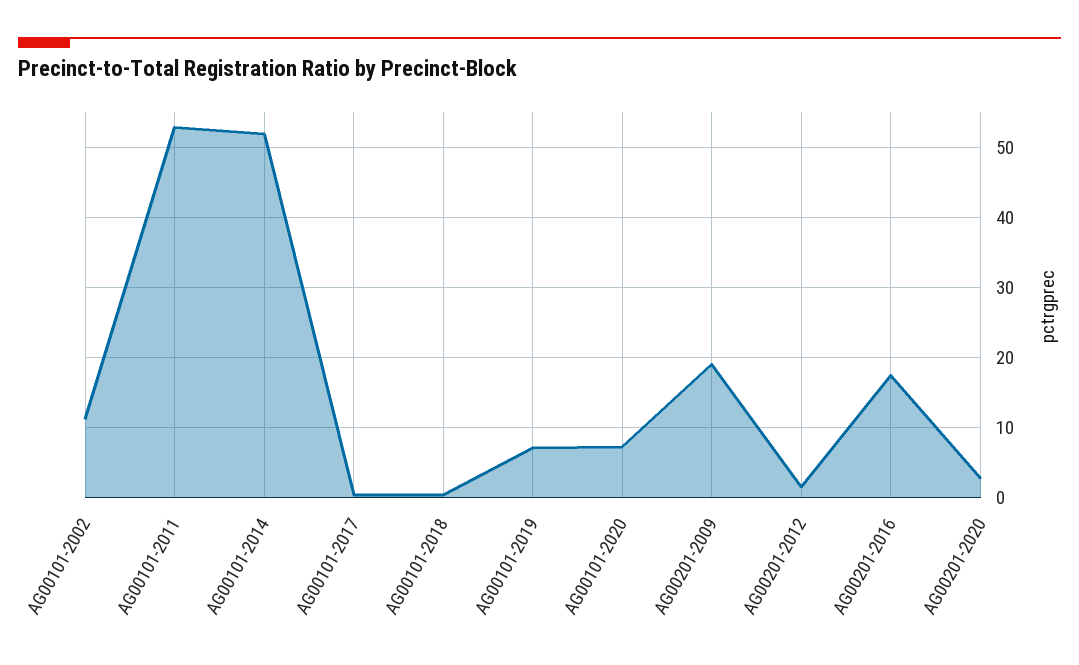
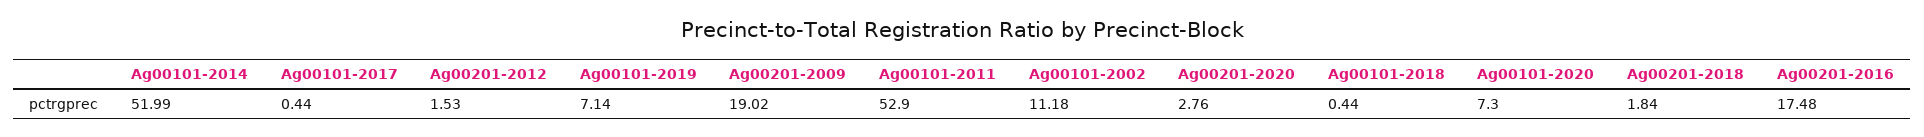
  {
    "AG00101-2002": 11.18,
    "AG00101-2011": 52.9,
    "AG00101-2014": 51.99,
    "AG00101-2017": 0.44,
    "AG00101-2018": 0.44,
    "AG00101-2019": 7.14,
    "AG00101-2020": 7.3,
    "AG00201-2009": 19.02,
    "AG00201-2012": 1.53,
    "AG00201-2016": 17.48,
-   "AG00201-2020": 2.76
+   "AG00201-2020": 2.76,
+   "Ag00201-2018": 1.84
  }

